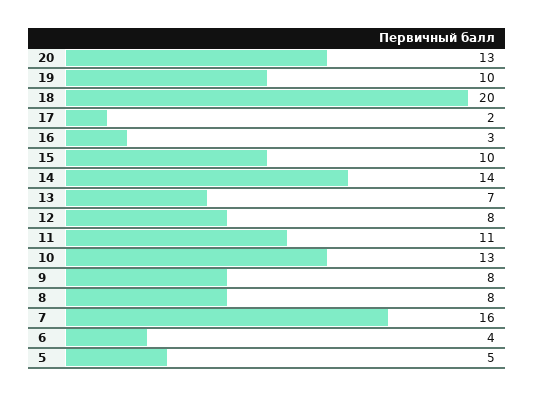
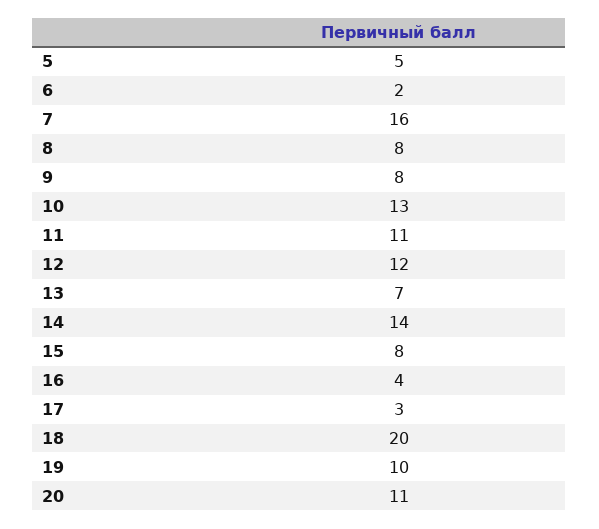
  {
-   "20": 13,
+   "20": 11,
    "19": 10,
    "18": 20,
-   "17": 2,
+   "17": 3,
-   "16": 3,
+   "16": 4,
-   "15": 10,
+   "15": 8,
    "14": 14,
    "13": 7,
-   "12": 8,
+   "12": 12,
    "11": 11,
    "10": 13,
    "9": 8,
    "8": 8,
    "7": 16,
-   "6": 4,
+   "6": 2,
    "5": 5
  }

